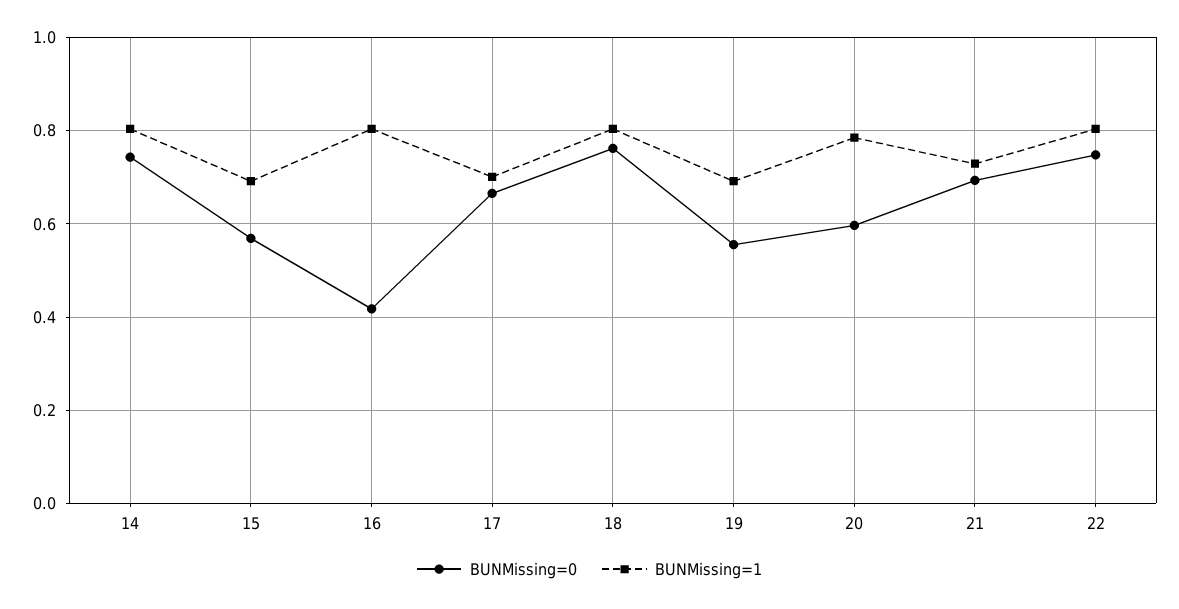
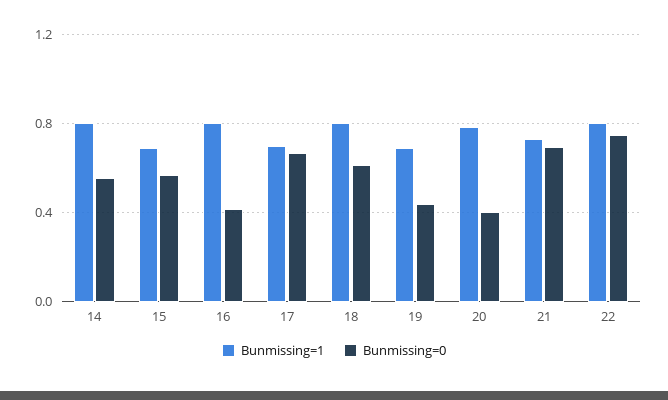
  {
    "BUNMissing=0": {
-     "14": 0.74,
+     "14": 0.55,
      "15": 0.56,
      "16": 0.42,
      "17": 0.66,
-     "18": 0.76,
+     "18": 0.6,
-     "19": 0.56,
+     "19": 0.45,
-     "20": 0.6,
+     "20": 0.4,
      "21": 0.7,
      "22": 0.74
    },
    "BUNMissing=1": {
      "14": 0.8,
      "15": 0.7,
      "16": 0.8,
      "17": 0.7,
      "18": 0.8,
      "19": 0.7,
      "20": 0.78,
      "21": 0.72,
      "22": 0.8
    }
  }

